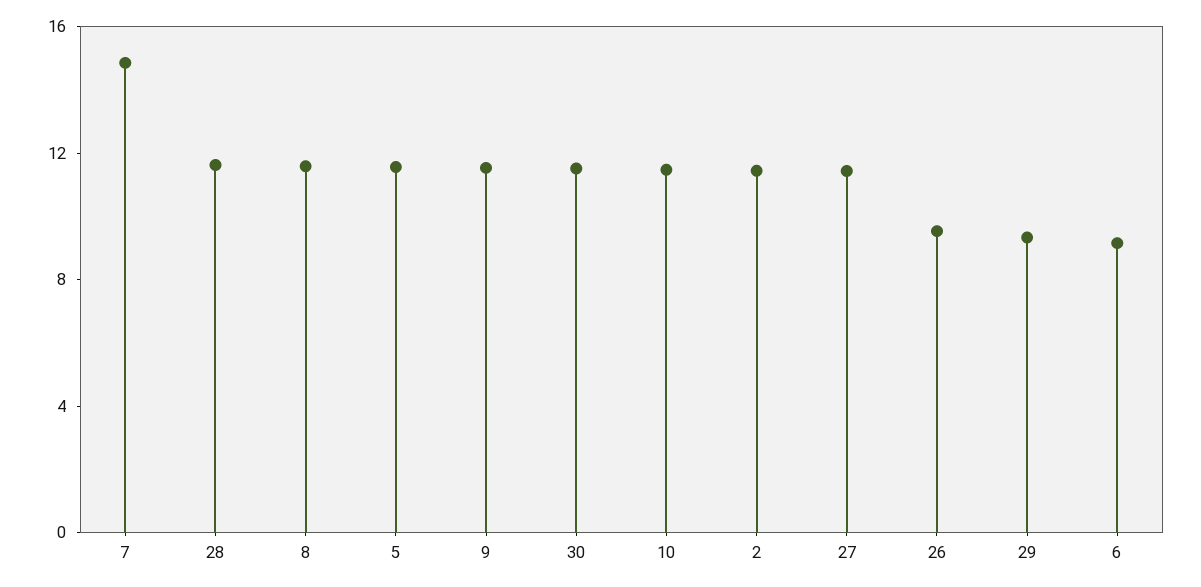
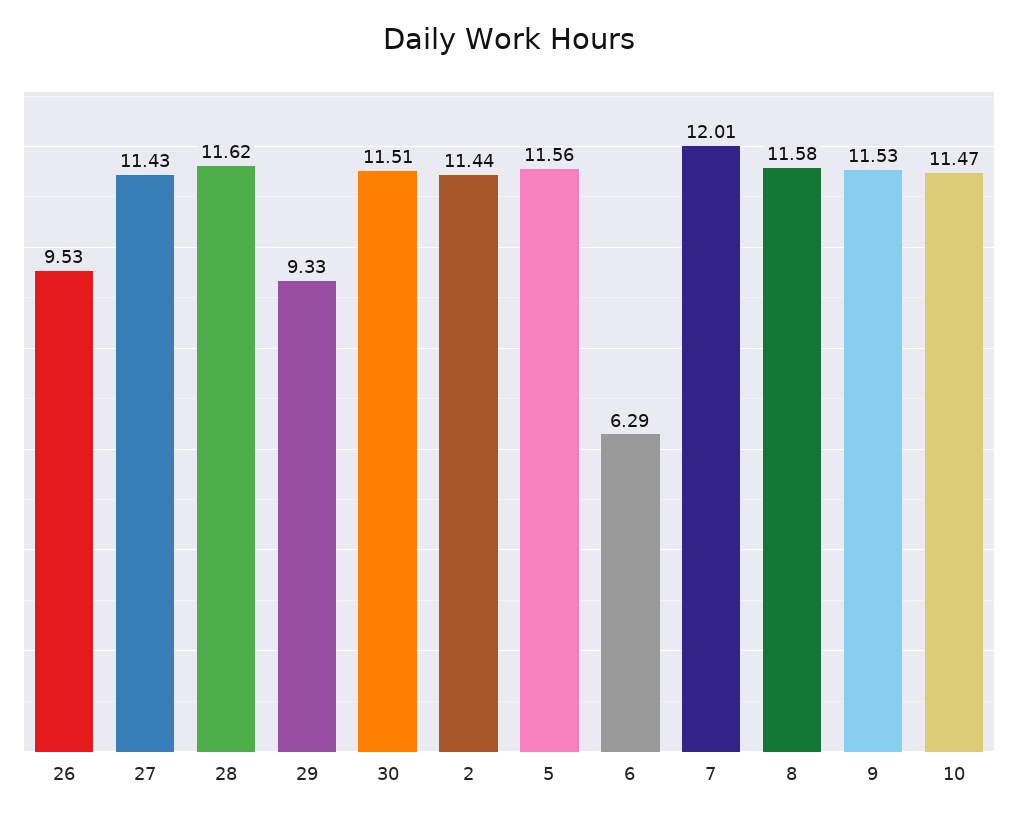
  {
-   "7": 15,
+   "7": 12.01,
    "28": 11.62,
    "8": 11.58,
    "5": 11.56,
    "9": 11.53,
    "30": 11.51,
    "10": 11.47,
    "2": 11.44,
    "27": 11.43,
    "26": 9.53,
    "29": 9.33,
-   "6": 9
+   "6": 6.29
  }

